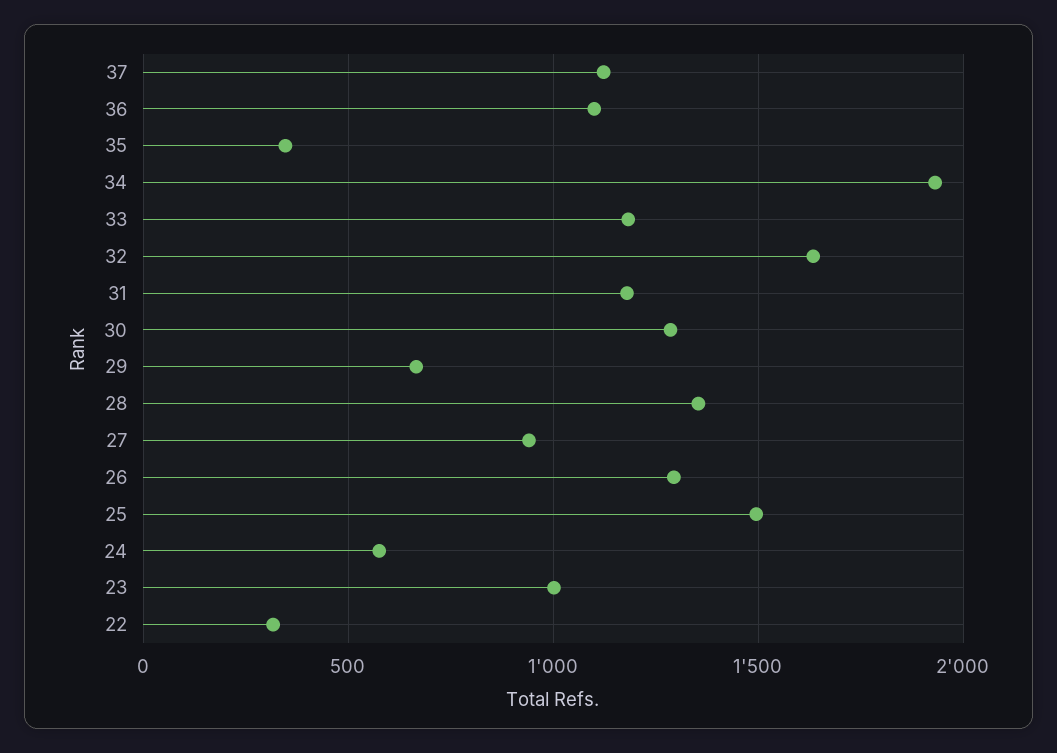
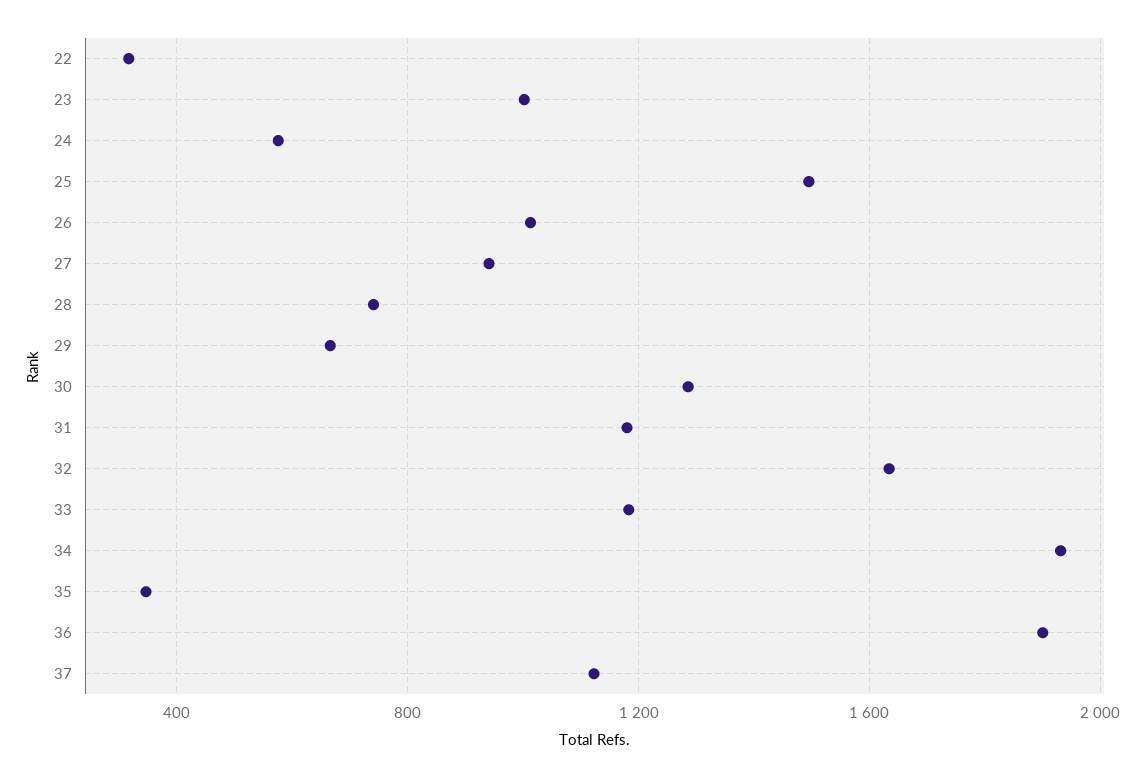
  {
    "37": 1100,
-   "36": 1100,
+   "36": 1900,
    "35": 350,
    "34": 1950,
    "33": 1200,
    "32": 1650,
    "31": 1200,
    "30": 1300,
    "29": 650,
-   "28": 1350,
+   "28": 750,
    "27": 950,
-   "26": 1300,
+   "26": 1000,
    "25": 1500,
    "24": 600,
    "23": 1000,
    "22": 300
  }

